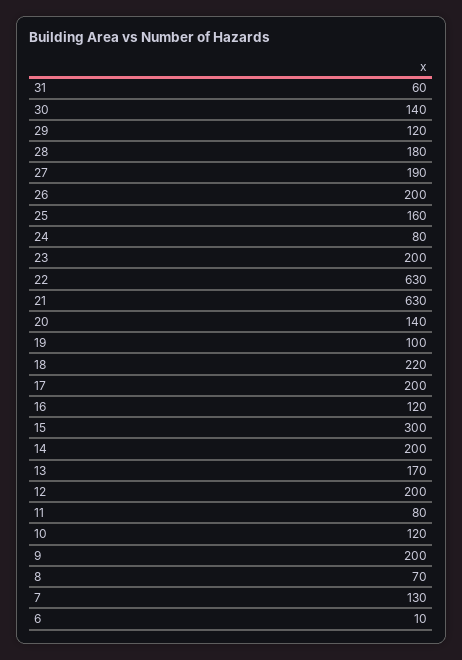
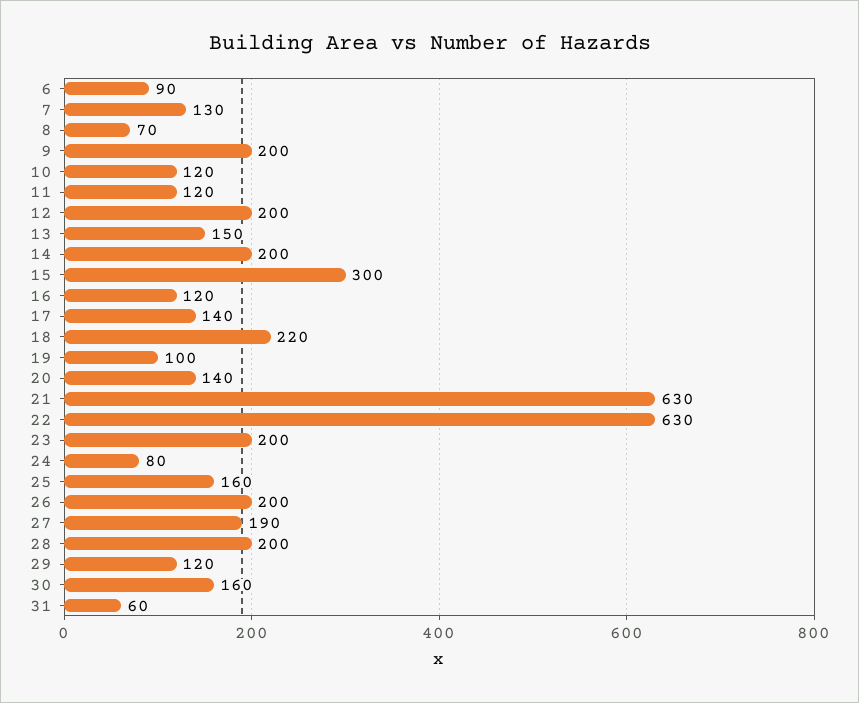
  {
    "31": 60,
-   "30": 140,
+   "30": 160,
    "29": 120,
-   "28": 180,
+   "28": 200,
    "27": 190,
    "26": 200,
    "25": 160,
    "24": 80,
    "23": 200,
    "22": 630,
    "21": 630,
    "20": 140,
    "19": 100,
    "18": 220,
-   "17": 200,
+   "17": 140,
    "16": 120,
    "15": 300,
    "14": 200,
-   "13": 170,
+   "13": 150,
    "12": 200,
-   "11": 80,
+   "11": 120,
    "10": 120,
    "9": 200,
    "8": 70,
    "7": 130,
-   "6": 10
+   "6": 90
  }

